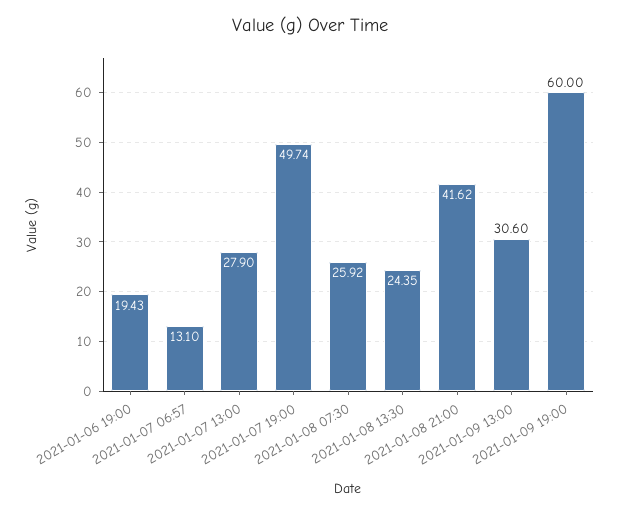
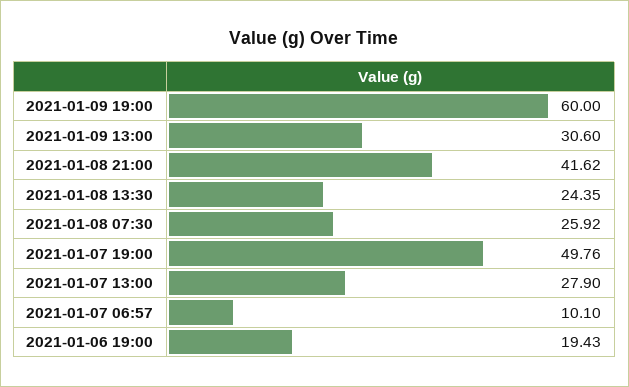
  {
    "2021-01-06 19:00": 19.43,
-   "2021-01-07 06:57": 13.1,
+   "2021-01-07 06:57": 10.1,
    "2021-01-07 13:00": 27.9,
-   "2021-01-07 19:00": 49.74,
+   "2021-01-07 19:00": 49.76,
    "2021-01-08 07:30": 25.92,
    "2021-01-08 13:30": 24.35,
    "2021-01-08 21:00": 41.62,
    "2021-01-09 13:00": 30.6,
    "2021-01-09 19:00": 60
  }

